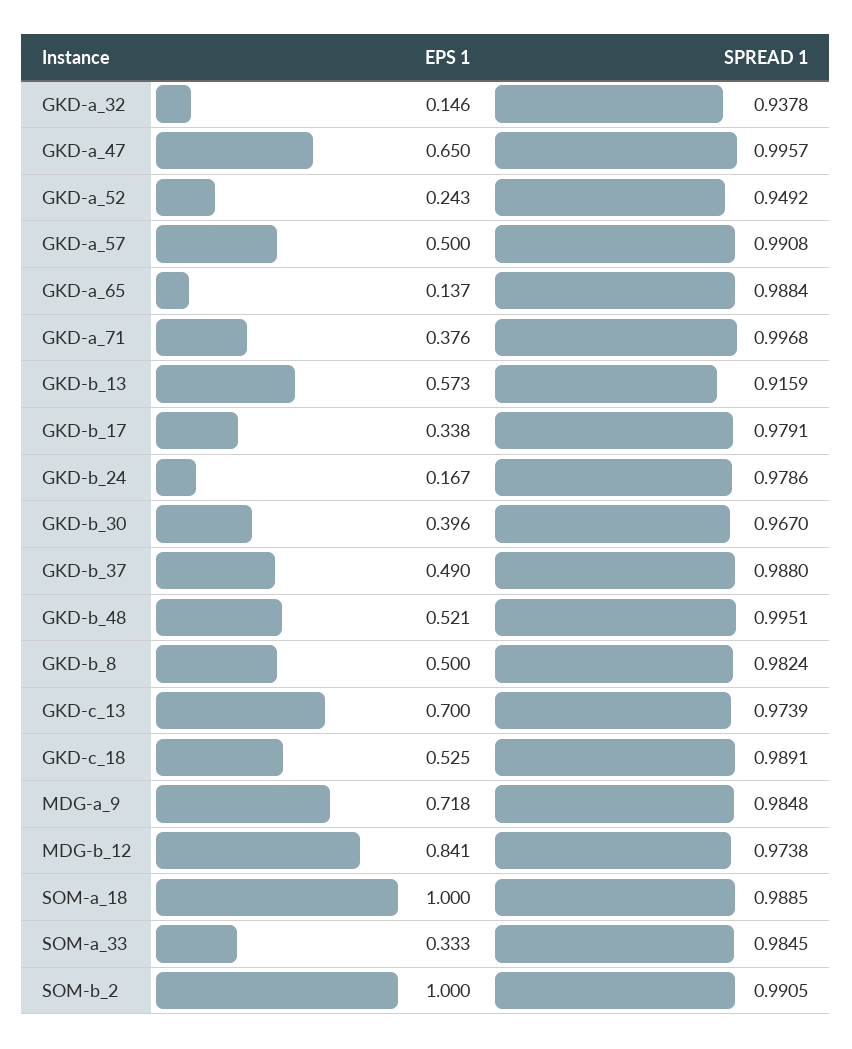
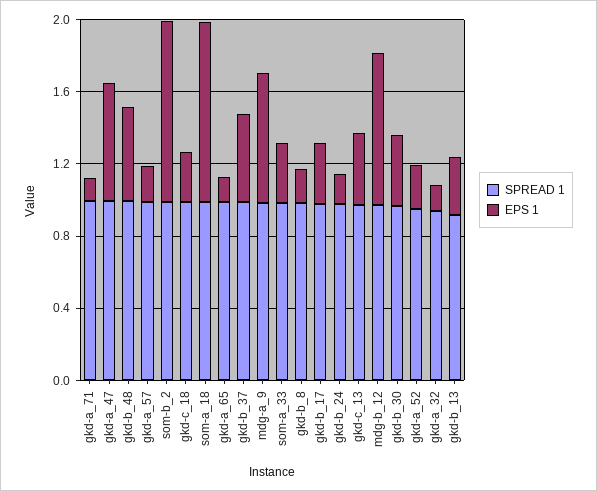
  {
    "EPS 1": {
      "GKD-a_32": 0.146,
      "GKD-a_47": 0.65,
      "GKD-a_52": 0.243,
-     "GKD-a_57": 0.5,
+     "GKD-a_57": 0.2,
      "GKD-a_65": 0.137,
-     "GKD-a_71": 0.376,
+     "GKD-a_71": 0.1,
-     "GKD-b_13": 0.573,
+     "GKD-b_13": 0.3,
      "GKD-b_17": 0.338,
      "GKD-b_24": 0.167,
      "GKD-b_30": 0.396,
      "GKD-b_37": 0.49,
      "GKD-b_48": 0.521,
-     "GKD-b_8": 0.5,
+     "GKD-b_8": 0.2,
-     "GKD-c_13": 0.7,
+     "GKD-c_13": 0.4,
-     "GKD-c_18": 0.525,
+     "GKD-c_18": 0.3,
      "MDG-a_9": 0.718,
      "MDG-b_12": 0.841,
      "SOM-a_18": 1,
      "SOM-a_33": 0.333,
      "SOM-b_2": 1
    },
    "SPREAD 1": {
      "GKD-a_32": 0.9378,
      "GKD-a_47": 0.9957,
      "GKD-a_52": 0.9492,
      "GKD-a_57": 0.9908,
      "GKD-a_65": 0.9884,
      "GKD-a_71": 0.9968,
      "GKD-b_13": 0.9159,
      "GKD-b_17": 0.9791,
      "GKD-b_24": 0.9786,
      "GKD-b_30": 0.967,
      "GKD-b_37": 0.988,
      "GKD-b_48": 0.9951,
      "GKD-b_8": 0.9824,
      "GKD-c_13": 0.9739,
      "GKD-c_18": 0.9891,
      "MDG-a_9": 0.9848,
      "MDG-b_12": 0.9738,
      "SOM-a_18": 0.9885,
      "SOM-a_33": 0.9845,
      "SOM-b_2": 0.9905
    }
  }

